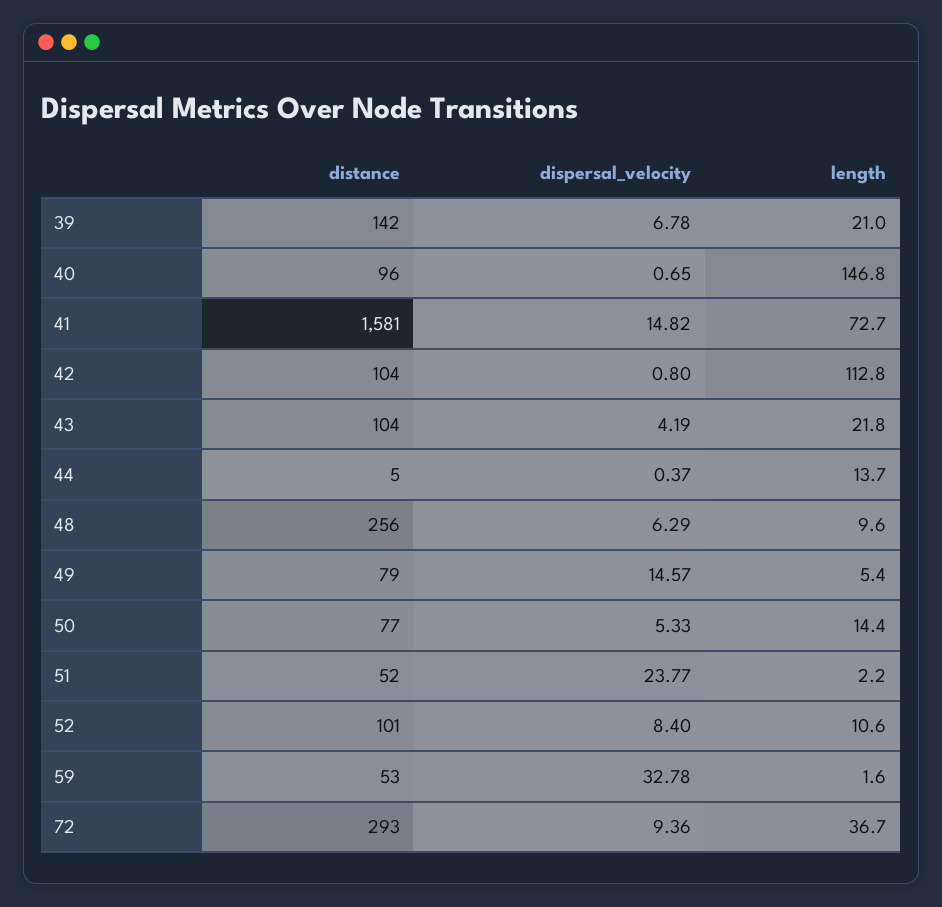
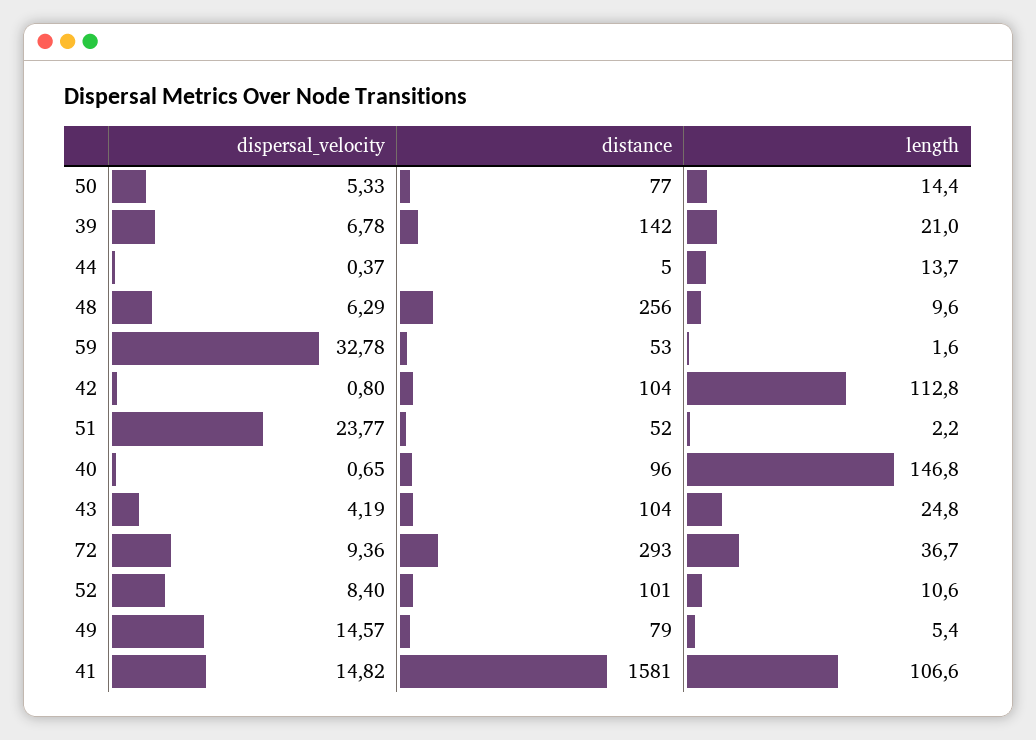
  {
    "distance": {
      "39": 142,
      "40": 96,
      "41": 1581,
      "42": 104,
      "43": 104,
      "44": 5,
      "48": 256,
      "49": 79,
      "50": 77,
      "51": 52,
      "52": 101,
      "59": 53,
      "72": 293
    },
    "dispersal_velocity": {
      "39": 6.78,
      "40": 0.65,
      "41": 14.82,
      "42": 0.8,
      "43": 4.19,
      "44": 0.37,
      "48": 6.29,
      "49": 14.57,
      "50": 5.33,
      "51": 23.77,
      "52": 8.4,
      "59": 32.78,
      "72": 9.36
    },
    "length": {
      "39": 21,
      "40": 146.8,
-     "41": 72.7,
+     "41": 106.6,
      "42": 112.8,
-     "43": 21.8,
+     "43": 24.8,
      "44": 13.7,
      "48": 9.6,
      "49": 5.4,
      "50": 14.4,
      "51": 2.2,
      "52": 10.6,
      "59": 1.6,
      "72": 36.7
    }
  }

